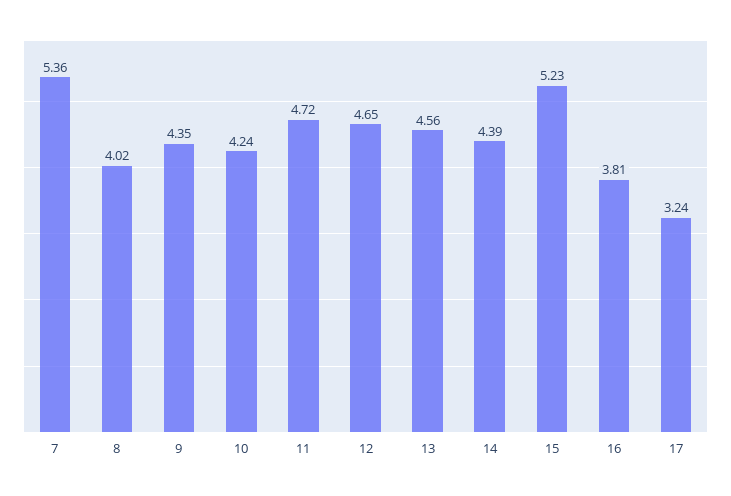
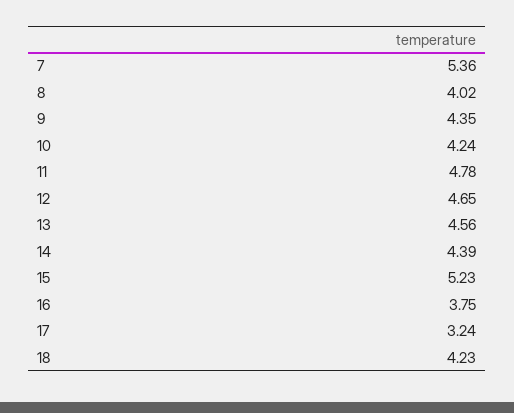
  {
    "7": 5.36,
    "8": 4.02,
    "9": 4.35,
    "10": 4.24,
-   "11": 4.72,
+   "11": 4.78,
    "12": 4.65,
    "13": 4.56,
    "14": 4.39,
    "15": 5.23,
-   "16": 3.81,
+   "16": 3.75,
-   "17": 3.24
+   "17": 3.24,
+   "18": 4.23
  }

